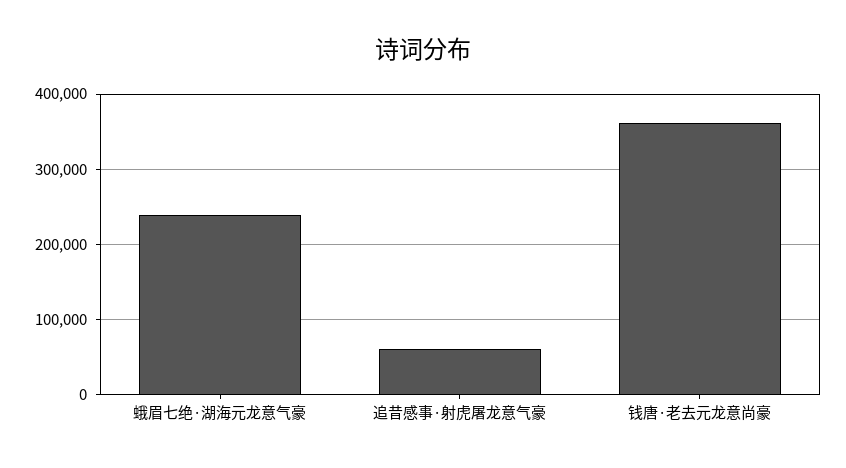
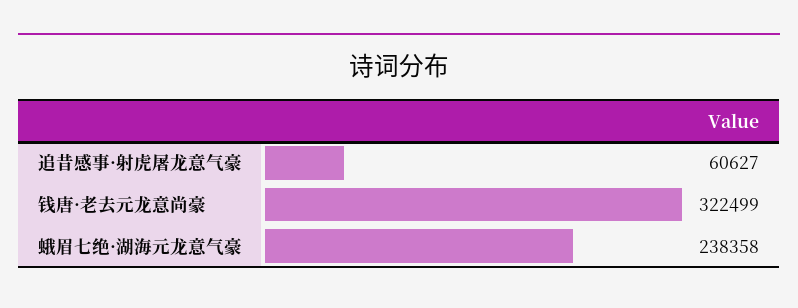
  {
    "蛾眉七绝·湖海元龙意气豪": 238358,
    "追昔感事·射虎屠龙意气豪": 60627,
-   "钱唐·老去元龙意尚豪": 360000
+   "钱唐·老去元龙意尚豪": 322499
  }

